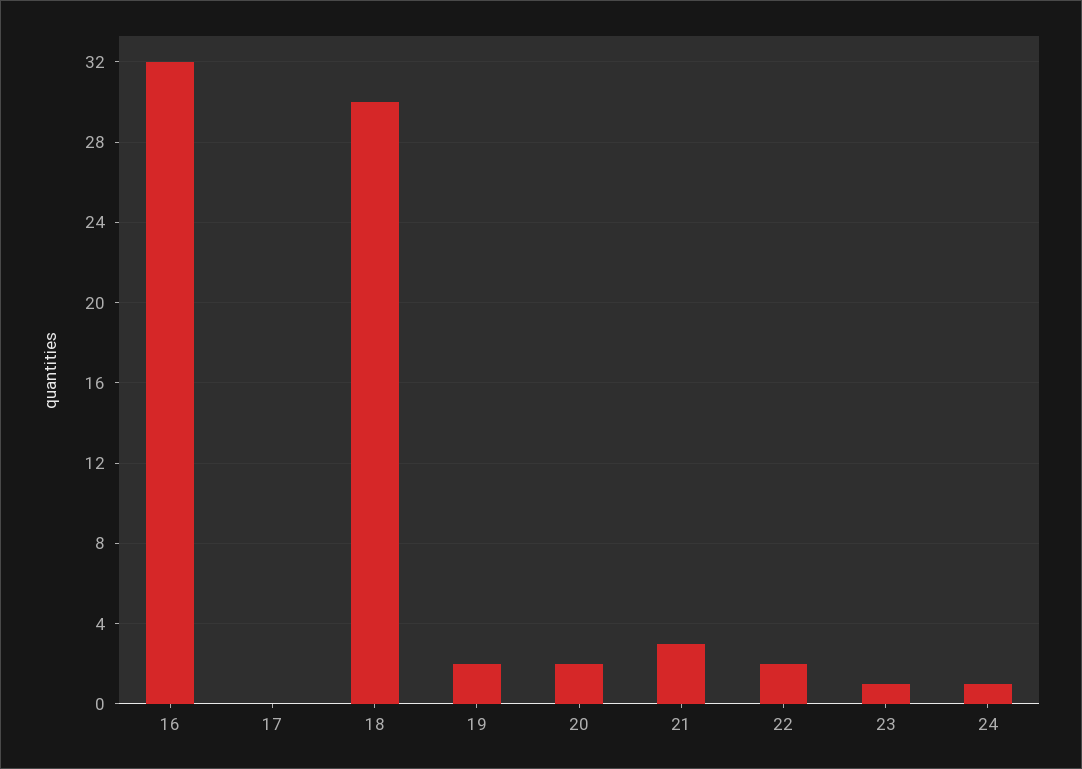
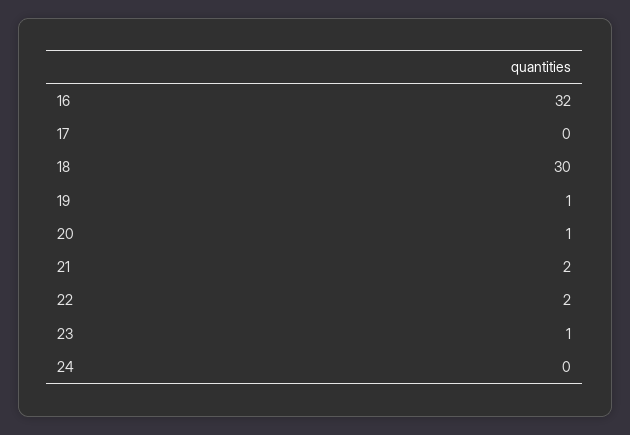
  {
    "16": 32,
    "17": 0,
    "18": 30,
-   "19": 2,
+   "19": 1,
-   "20": 2,
+   "20": 1,
-   "21": 3,
+   "21": 2,
    "22": 2,
    "23": 1,
-   "24": 1
+   "24": 0
  }

